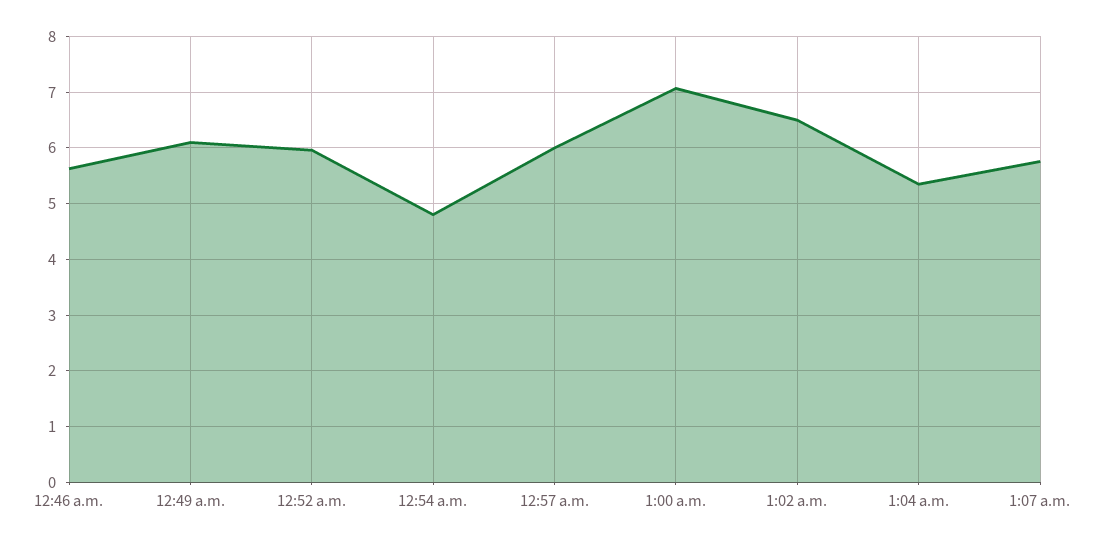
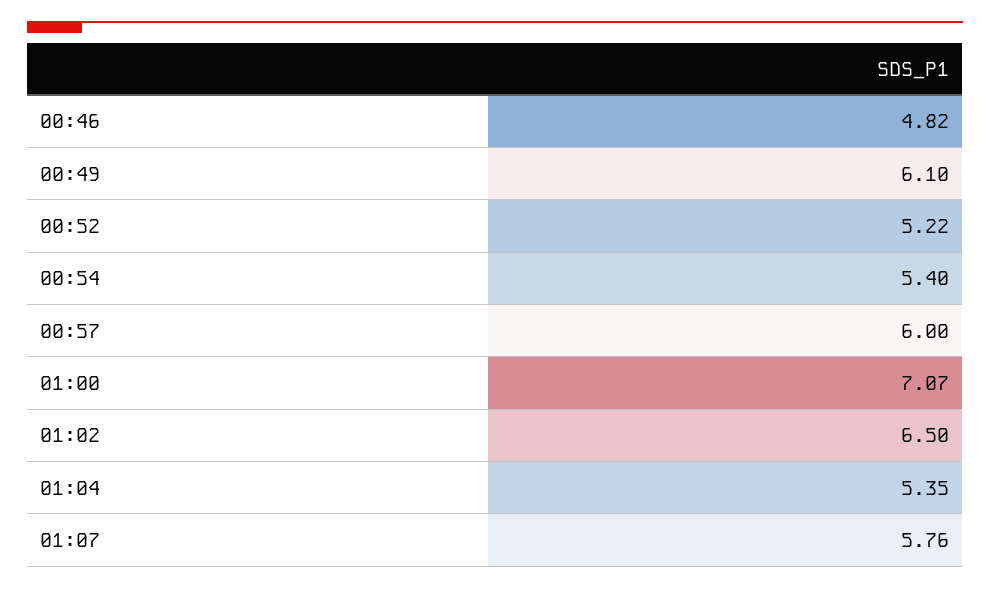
  {
-   "12:46 a.m.": 5.6,
+   "12:46 a.m.": 4.82,
    "12:49 a.m.": 6.1,
-   "12:52 a.m.": 6,
+   "12:52 a.m.": 5.22,
-   "12:54 a.m.": 4.8,
+   "12:54 a.m.": 5.4,
    "12:57 a.m.": 6,
    "1:00 a.m.": 7.07,
    "1:02 a.m.": 6.5,
    "1:04 a.m.": 5.35,
    "1:07 a.m.": 5.76
  }

